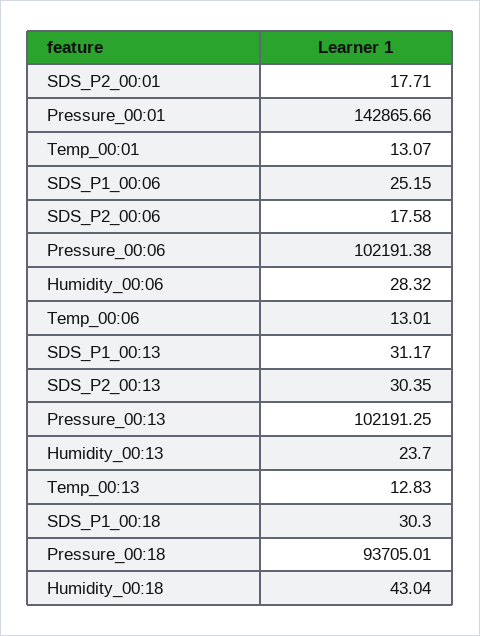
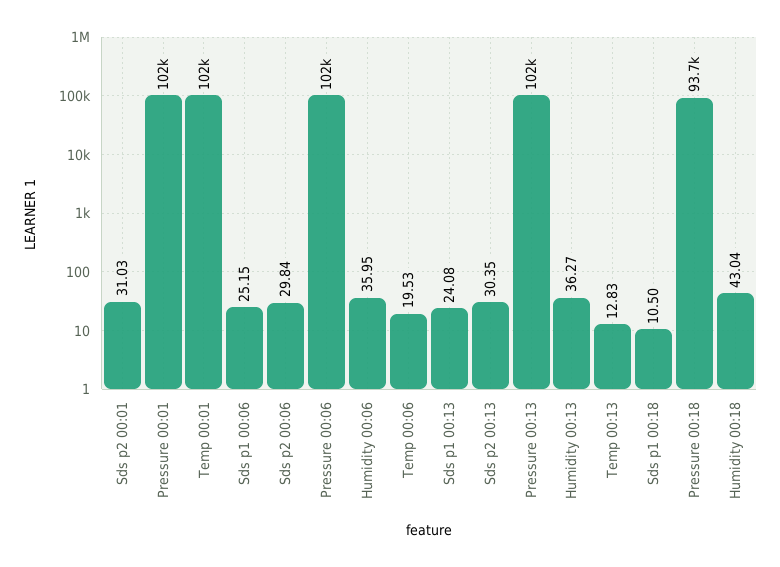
  {
-   "SDS_P2_00:01": 17.71,
+   "SDS_P2_00:01": 31.03,
-   "Pressure_00:01": 142865.66,
+   "Pressure_00:01": 102000,
-   "Temp_00:01": 13.07,
+   "Temp_00:01": 102000,
    "SDS_P1_00:06": 25.15,
-   "SDS_P2_00:06": 17.58,
+   "SDS_P2_00:06": 29.84,
    "Pressure_00:06": 102191.38,
-   "Humidity_00:06": 28.32,
+   "Humidity_00:06": 35.95,
-   "Temp_00:06": 13.01,
+   "Temp_00:06": 19.53,
-   "SDS_P1_00:13": 31.17,
+   "SDS_P1_00:13": 24.08,
    "SDS_P2_00:13": 30.35,
    "Pressure_00:13": 102191.25,
-   "Humidity_00:13": 23.7,
+   "Humidity_00:13": 36.27,
    "Temp_00:13": 12.83,
-   "SDS_P1_00:18": 30.3,
+   "SDS_P1_00:18": 10.5,
    "Pressure_00:18": 93705.01,
    "Humidity_00:18": 43.04
  }

